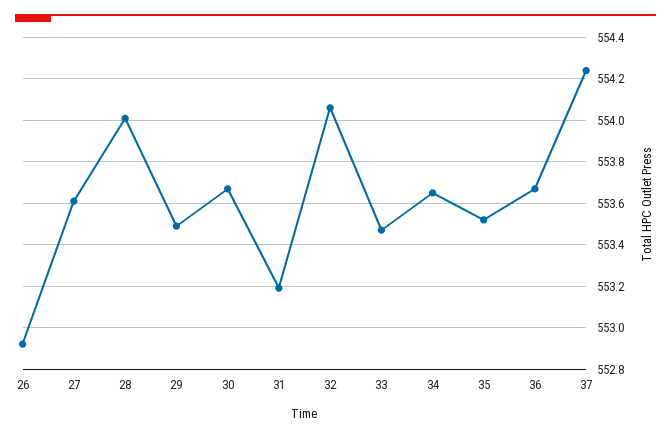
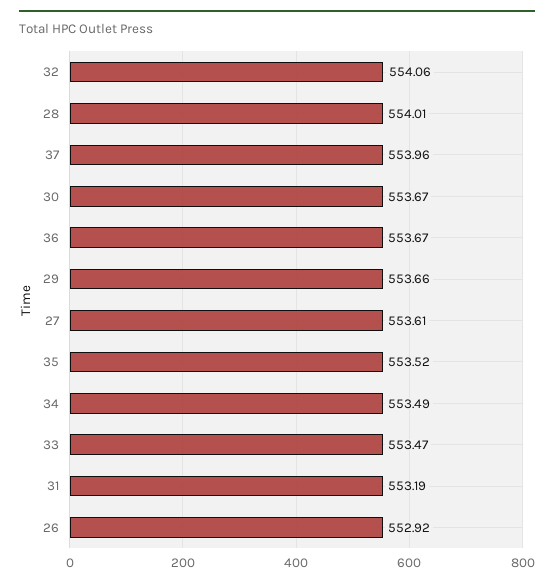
  {
    "26": 552.92,
    "27": 553.61,
    "28": 554.01,
-   "29": 553.5,
+   "29": 553.66,
    "30": 553.67,
    "31": 553.19,
    "32": 554.06,
    "33": 553.47,
-   "34": 553.65,
+   "34": 553.49,
    "35": 553.52,
    "36": 553.67,
-   "37": 554.25
+   "37": 553.96
  }

